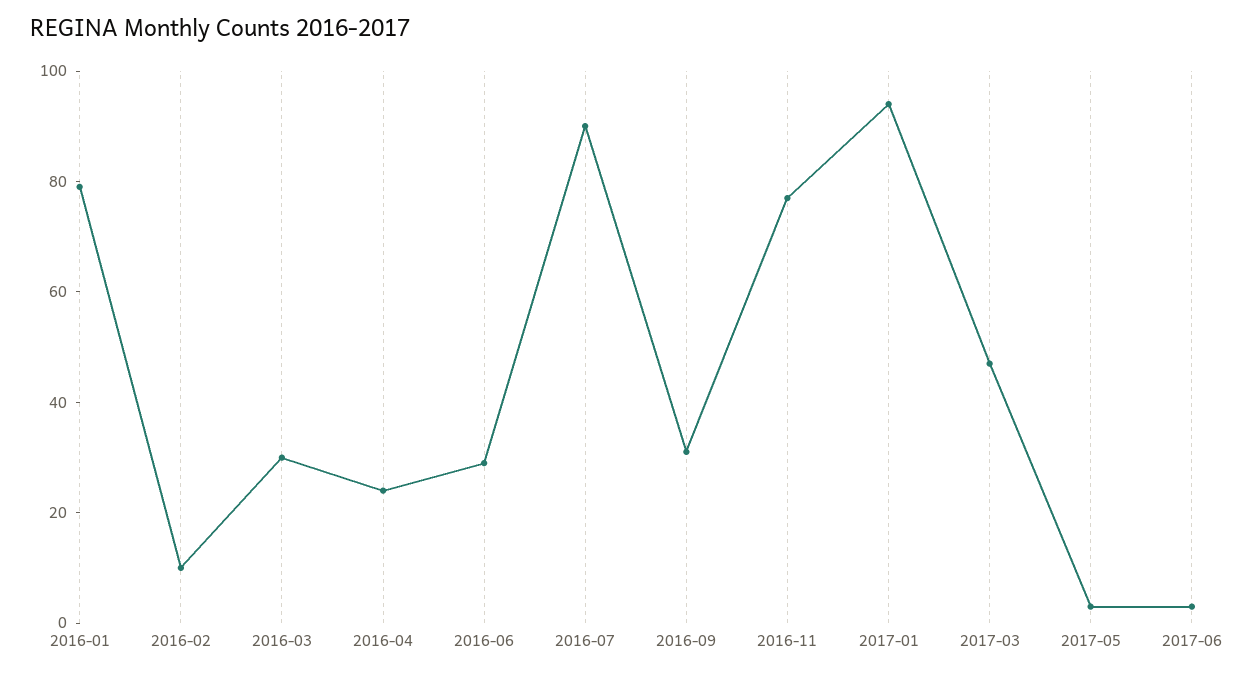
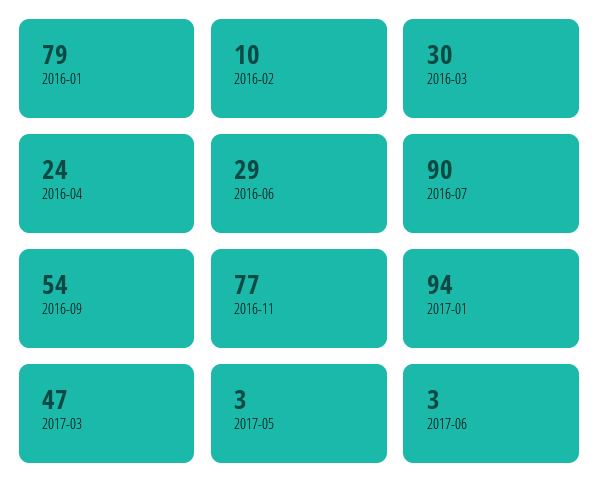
  {
    "2016-01": 79,
    "2016-02": 10,
    "2016-03": 30,
    "2016-04": 24,
    "2016-06": 29,
    "2016-07": 90,
-   "2016-09": 30,
+   "2016-09": 54,
    "2016-11": 77,
    "2017-01": 94,
    "2017-03": 47,
    "2017-05": 3,
    "2017-06": 3
  }

